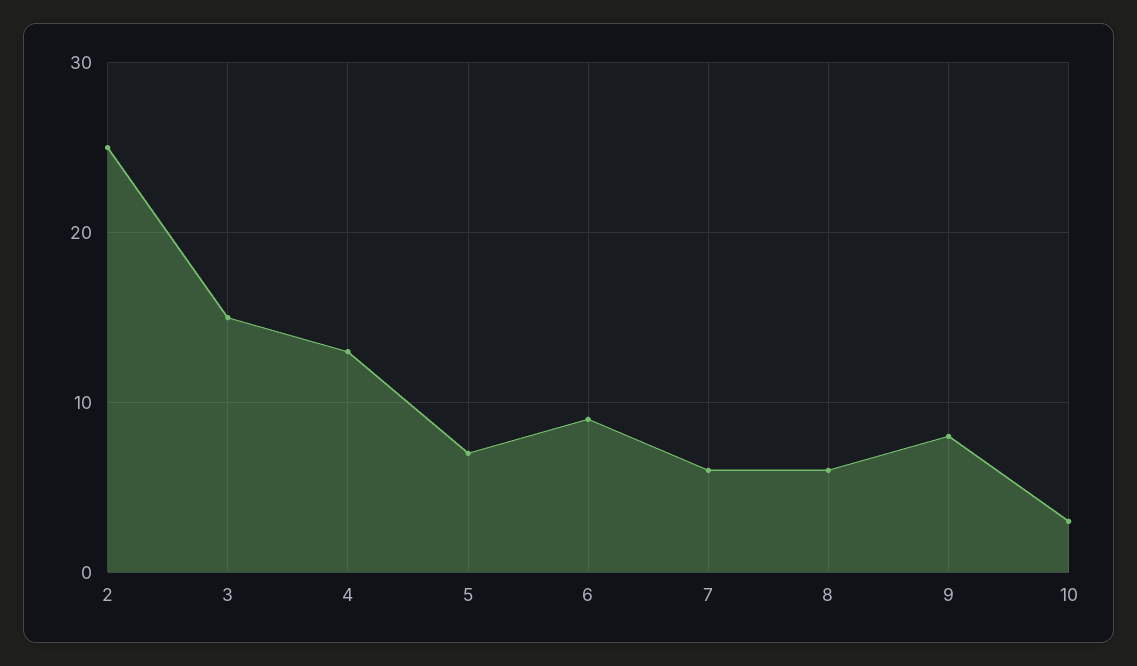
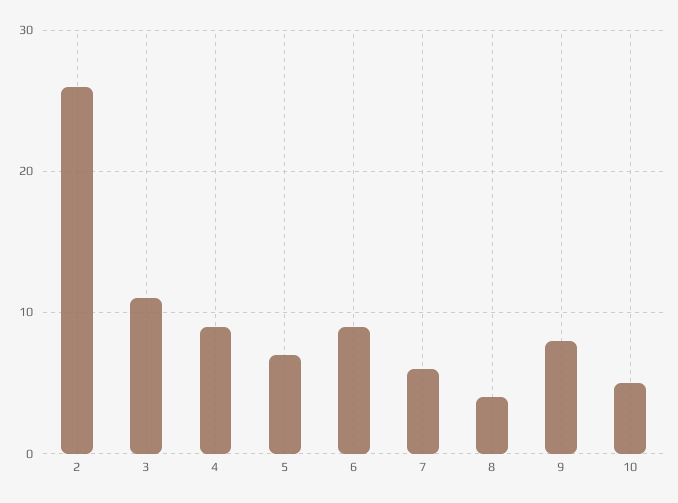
  {
-   "2": 25,
+   "2": 26,
-   "3": 15,
+   "3": 11,
-   "4": 13,
+   "4": 9,
    "5": 7,
    "6": 9,
    "7": 6,
-   "8": 6,
+   "8": 4,
    "9": 8,
-   "10": 3
+   "10": 5
  }

